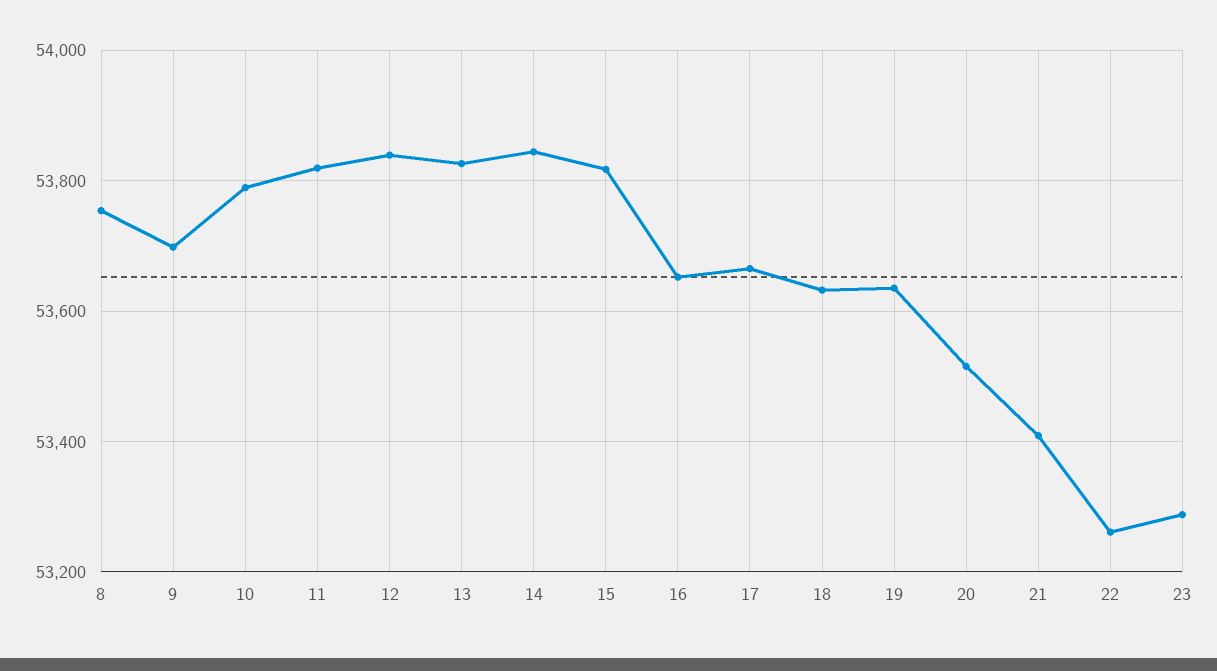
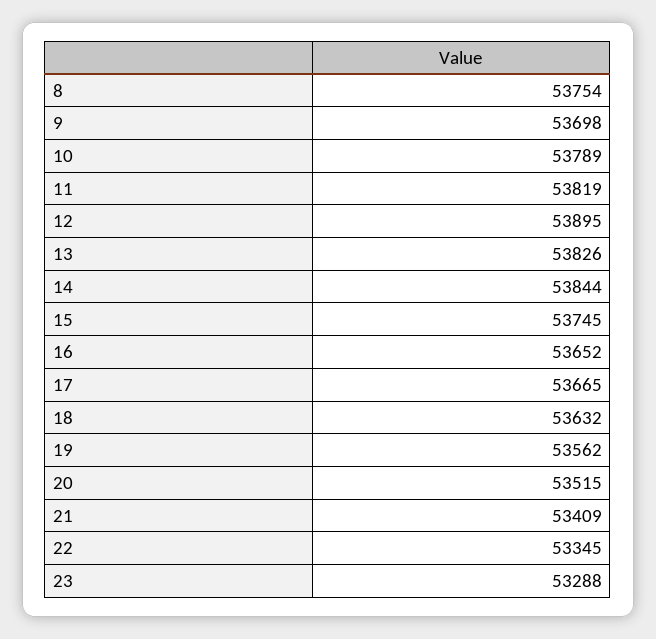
  {
    "8": 53754,
    "9": 53698,
    "10": 53789,
    "11": 53819,
-   "12": 53840,
+   "12": 53895,
    "13": 53826,
    "14": 53844,
-   "15": 53820,
+   "15": 53745,
    "16": 53652,
    "17": 53665,
    "18": 53632,
-   "19": 53640,
+   "19": 53562,
    "20": 53515,
    "21": 53409,
-   "22": 53260,
+   "22": 53345,
    "23": 53288
  }

